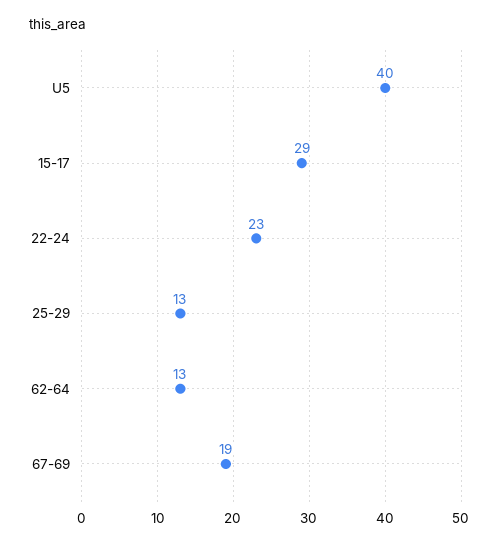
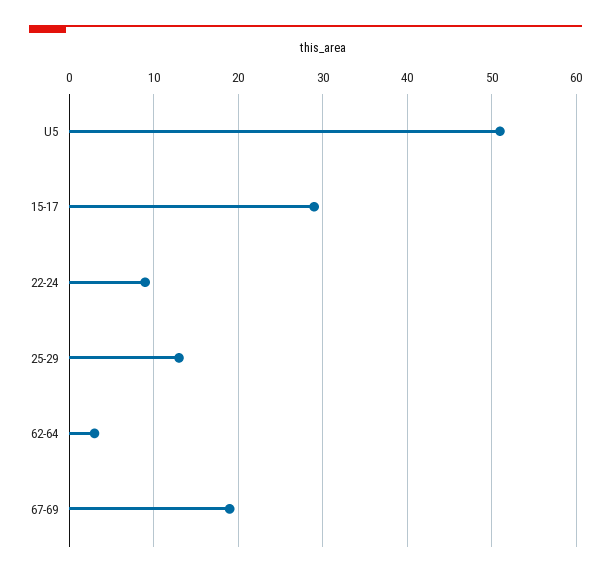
  {
-   "U5": 40,
+   "U5": 51,
    "15-17": 29,
-   "22-24": 23,
+   "22-24": 9,
    "25-29": 13,
-   "62-64": 13,
+   "62-64": 3,
    "67-69": 19
  }

